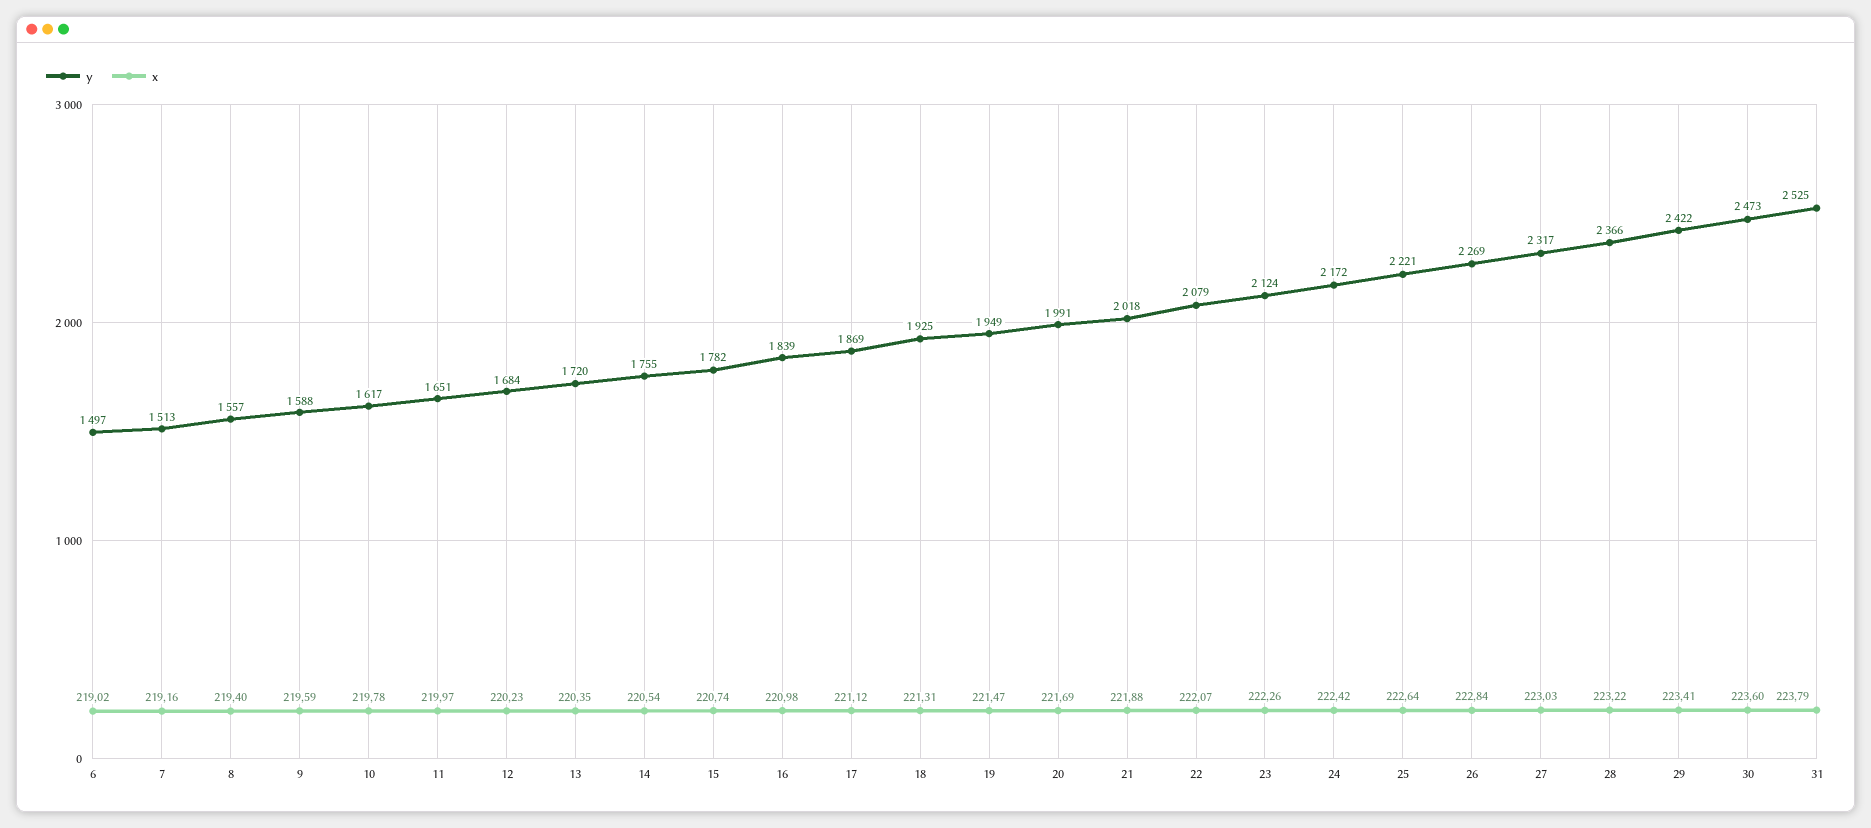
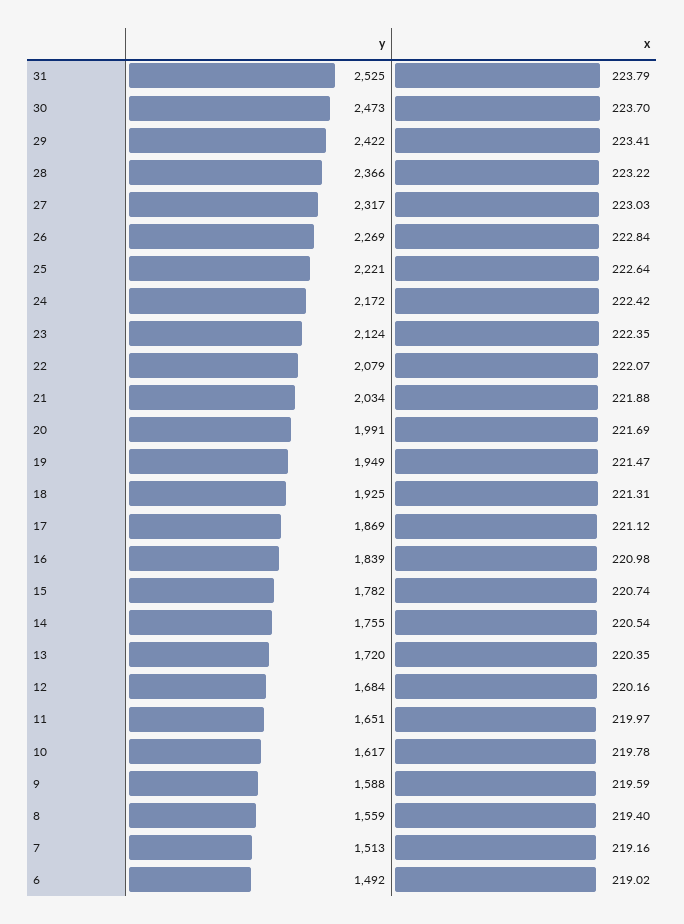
  {
    "y": {
-     "6": 1497,
+     "6": 1492,
      "7": 1513,
-     "8": 1557,
+     "8": 1559,
      "9": 1588,
      "10": 1617,
      "11": 1651,
      "12": 1684,
      "13": 1720,
      "14": 1755,
      "15": 1782,
      "16": 1839,
      "17": 1869,
      "18": 1925,
      "19": 1949,
      "20": 1991,
-     "21": 2018,
+     "21": 2034,
      "22": 2079,
      "23": 2124,
      "24": 2172,
      "25": 2221,
      "26": 2269,
      "27": 2317,
      "28": 2366,
      "29": 2422,
      "30": 2473,
      "31": 2525
    },
    "x": {
      "6": 219.02,
      "7": 219.16,
      "8": 219.4,
      "9": 219.59,
      "10": 219.78,
      "11": 219.97,
-     "12": 220.23,
+     "12": 220.16,
      "13": 220.35,
      "14": 220.54,
      "15": 220.74,
      "16": 220.98,
      "17": 221.12,
      "18": 221.31,
      "19": 221.47,
      "20": 221.69,
      "21": 221.88,
      "22": 222.07,
-     "23": 222.26,
+     "23": 222.35,
      "24": 222.42,
      "25": 222.64,
      "26": 222.84,
      "27": 223.03,
      "28": 223.22,
      "29": 223.41,
-     "30": 223.6,
+     "30": 223.7,
      "31": 223.79
    }
  }

